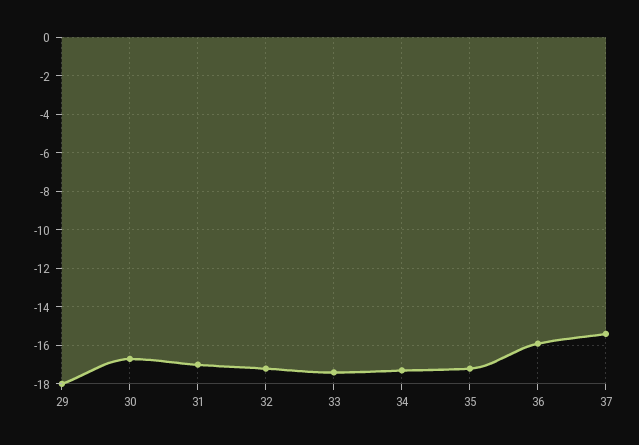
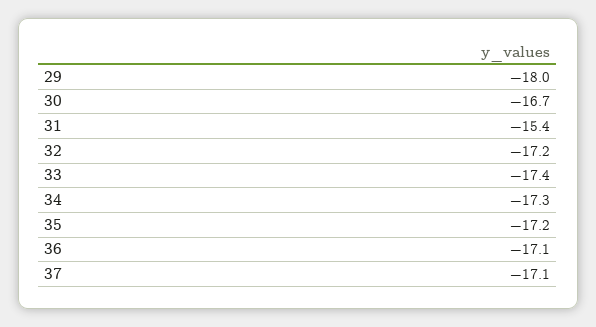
  {
    "29": -18,
    "30": -16.7,
-   "31": -17,
+   "31": -15.4,
    "32": -17.2,
    "33": -17.4,
    "34": -17.3,
    "35": -17.2,
-   "36": -16,
+   "36": -17.1,
-   "37": -15.5
+   "37": -17.1
  }

